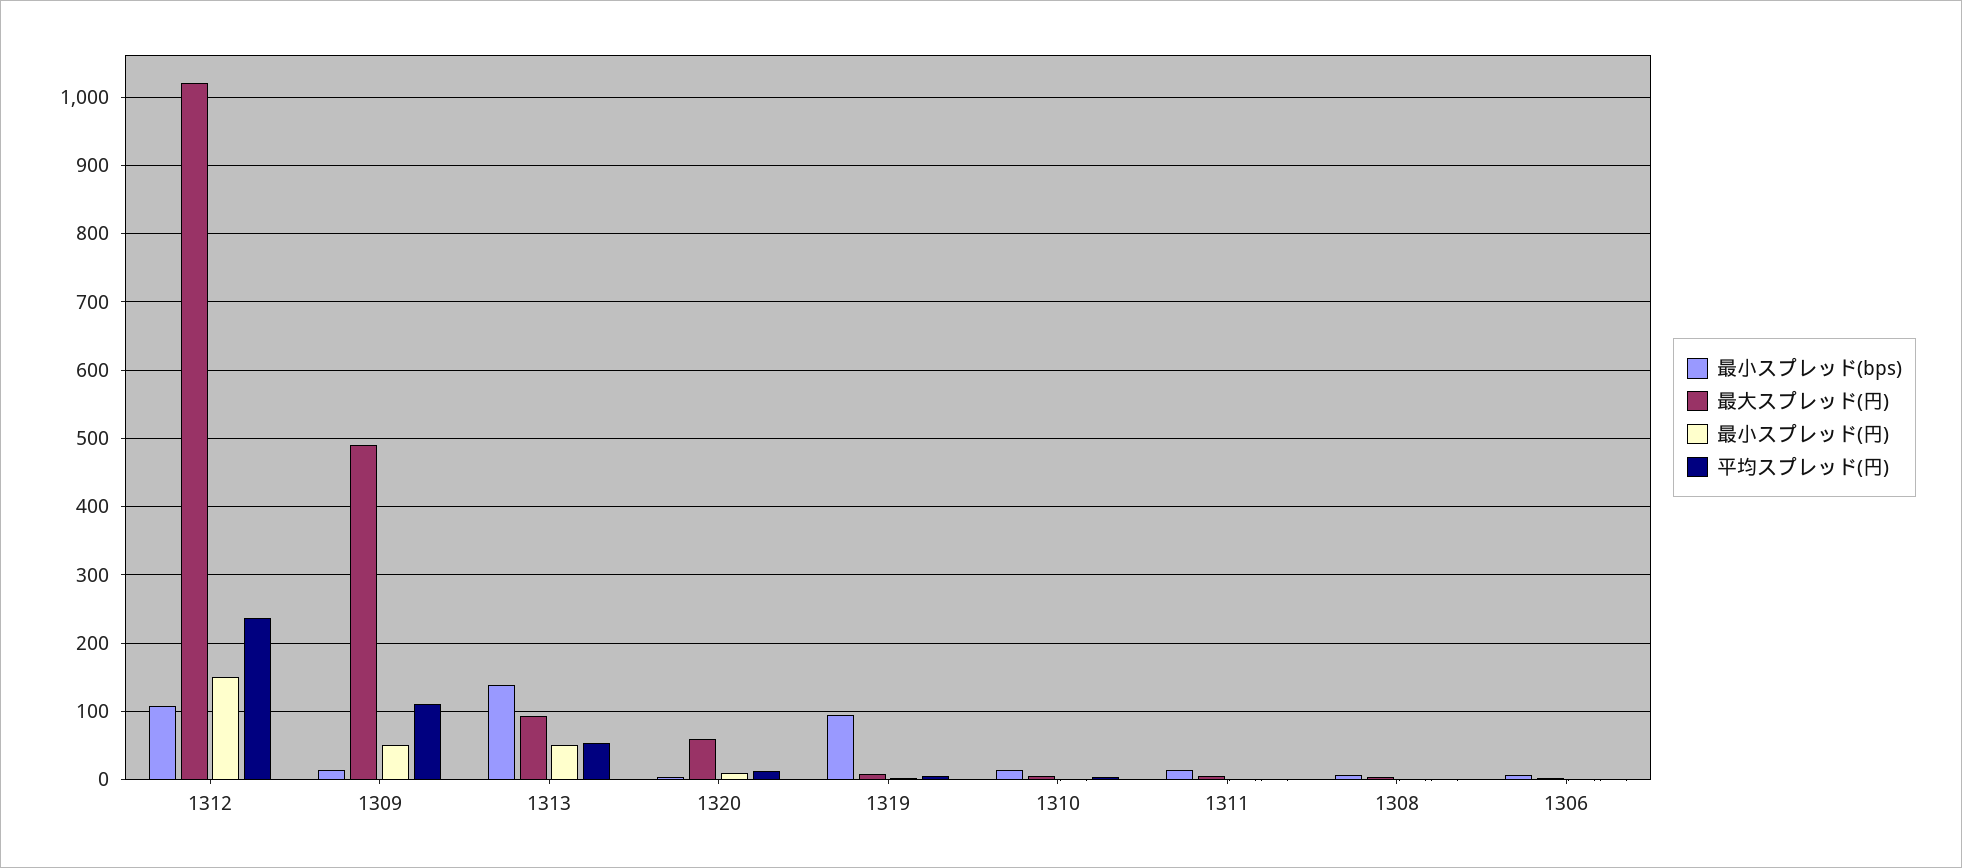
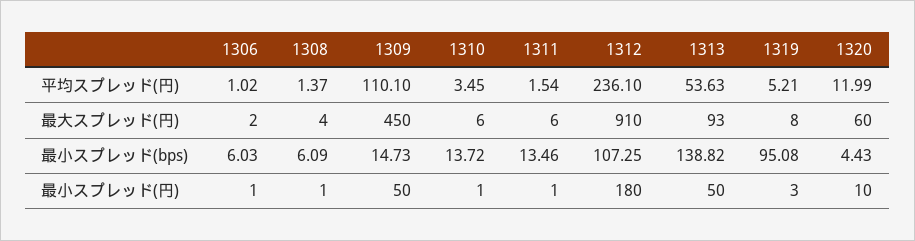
  {
    "最小スプレッド(bps)": {
      "1312": 107.25,
      "1309": 14.73,
      "1313": 138.82,
      "1320": 4.43,
      "1319": 95.08,
      "1310": 13.72,
      "1311": 13.46,
      "1308": 6.09,
      "1306": 6.03
    },
    "最大スプレッド(円)": {
-     "1312": 1020,
+     "1312": 910,
-     "1309": 490,
+     "1309": 450,
      "1313": 93,
      "1320": 60,
      "1319": 8,
      "1310": 6,
      "1311": 6,
      "1308": 4,
      "1306": 2
    },
    "最小スプレッド(円)": {
-     "1312": 150,
+     "1312": 180,
      "1309": 50,
      "1313": 50,
      "1320": 10,
      "1319": 3,
      "1310": 1,
      "1311": 1,
      "1308": 1,
      "1306": 1
    },
    "平均スプレッド(円)": {
      "1312": 236.1,
      "1309": 110.1,
      "1313": 53.63,
      "1320": 11.99,
      "1319": 5.21,
      "1310": 3.45,
      "1311": 1.54,
      "1308": 1.37,
      "1306": 1.02
    }
  }

